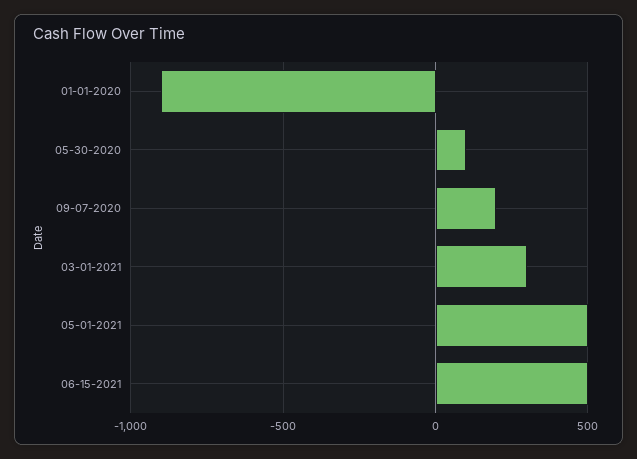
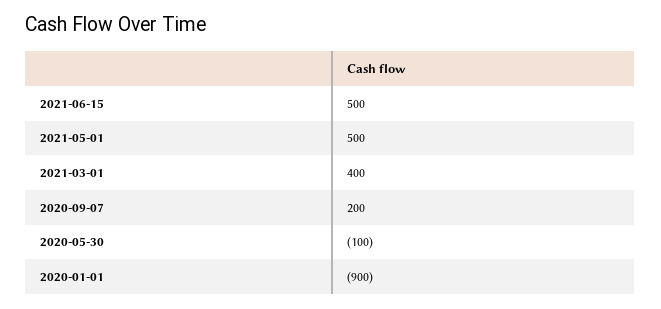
  {
    "01-01-2020": -900,
-   "05-30-2020": 100,
+   "05-30-2020": -100,
    "09-07-2020": 200,
-   "03-01-2021": 300,
+   "03-01-2021": 400,
    "05-01-2021": 500,
    "06-15-2021": 500
  }

